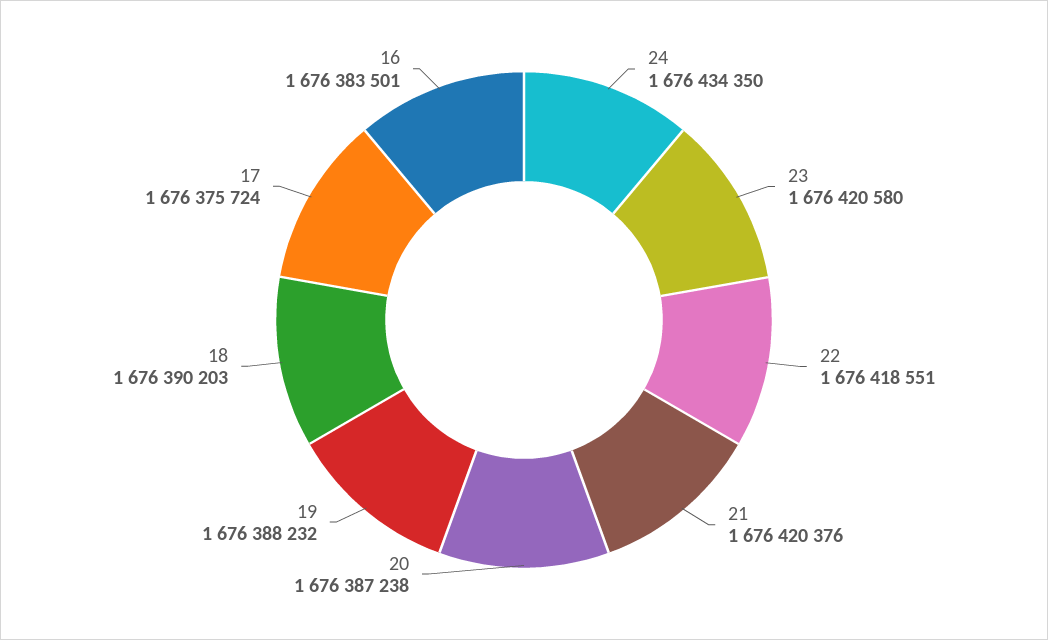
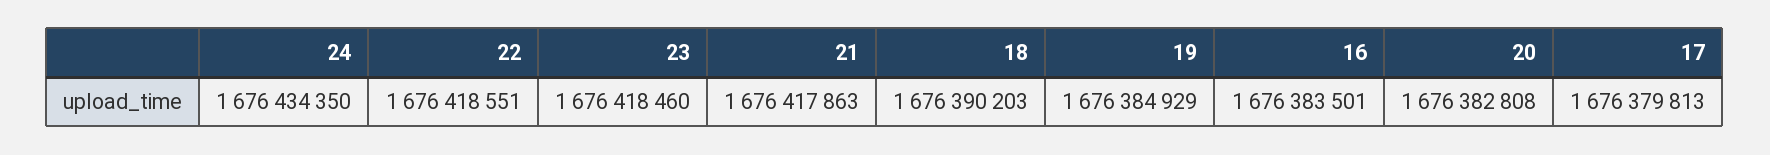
  {
    "24": 1676434350,
-   "23": 1676420580,
+   "23": 1676418460,
    "22": 1676418551,
-   "21": 1676420376,
+   "21": 1676417863,
-   "20": 1676387238,
+   "20": 1676382808,
-   "19": 1676388232,
+   "19": 1676384929,
    "18": 1676390203,
-   "17": 1676375724,
+   "17": 1676379813,
    "16": 1676383501
  }

